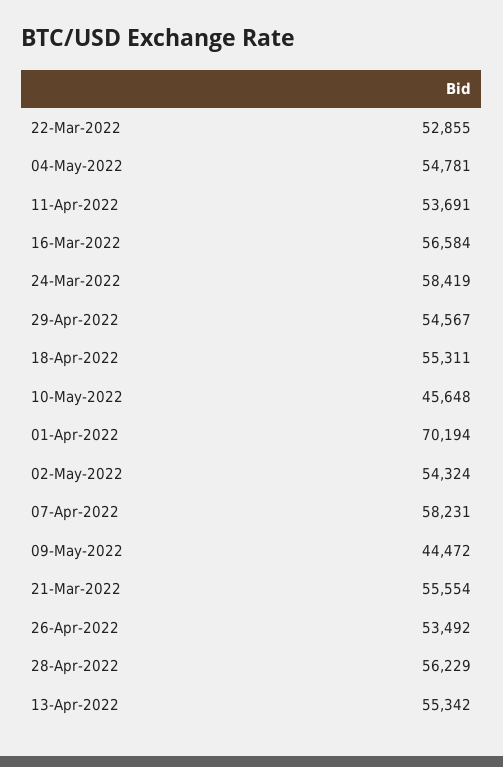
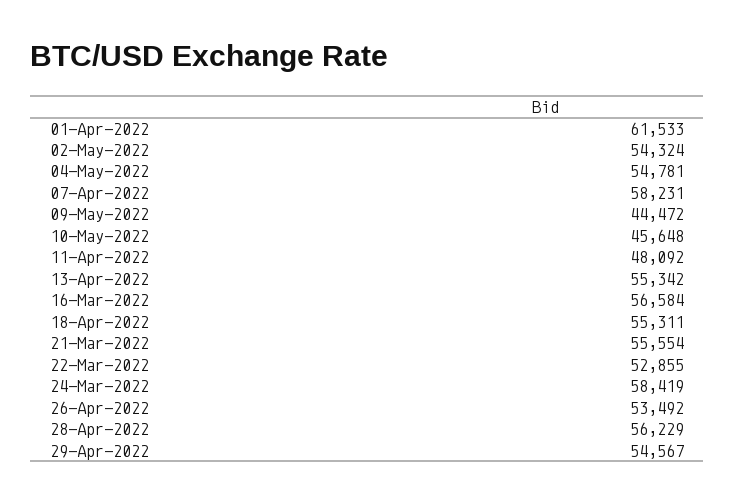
  {
    "22-Mar-2022": 52855,
    "04-May-2022": 54781,
-   "11-Apr-2022": 53691,
+   "11-Apr-2022": 48092,
    "16-Mar-2022": 56584,
    "24-Mar-2022": 58419,
    "29-Apr-2022": 54567,
    "18-Apr-2022": 55311,
    "10-May-2022": 45648,
-   "01-Apr-2022": 70194,
+   "01-Apr-2022": 61533,
    "02-May-2022": 54324,
    "07-Apr-2022": 58231,
    "09-May-2022": 44472,
    "21-Mar-2022": 55554,
    "26-Apr-2022": 53492,
    "28-Apr-2022": 56229,
    "13-Apr-2022": 55342
  }

